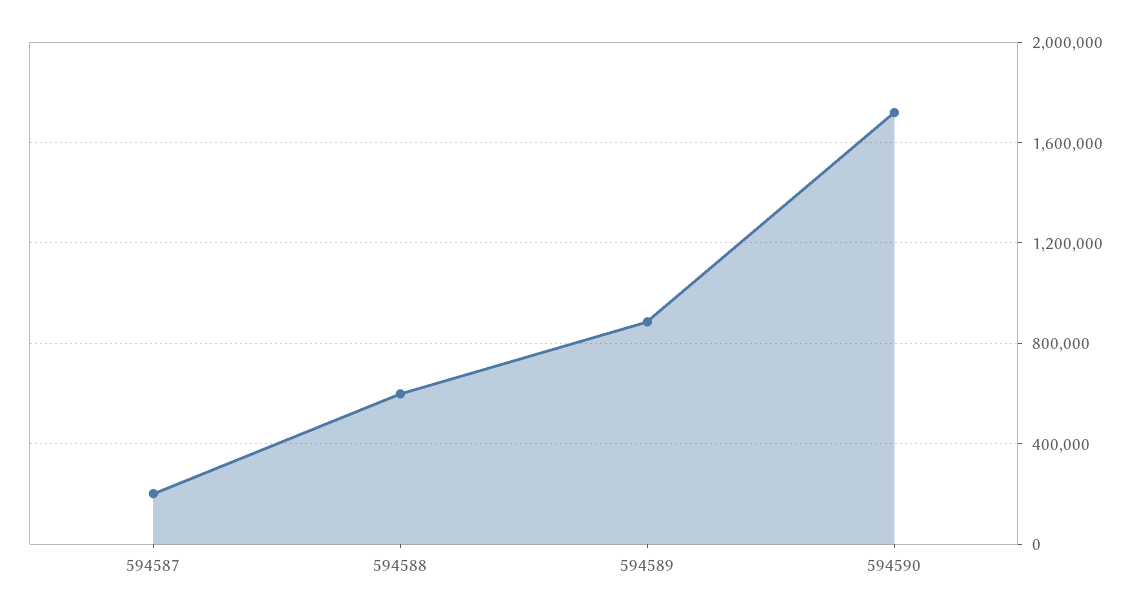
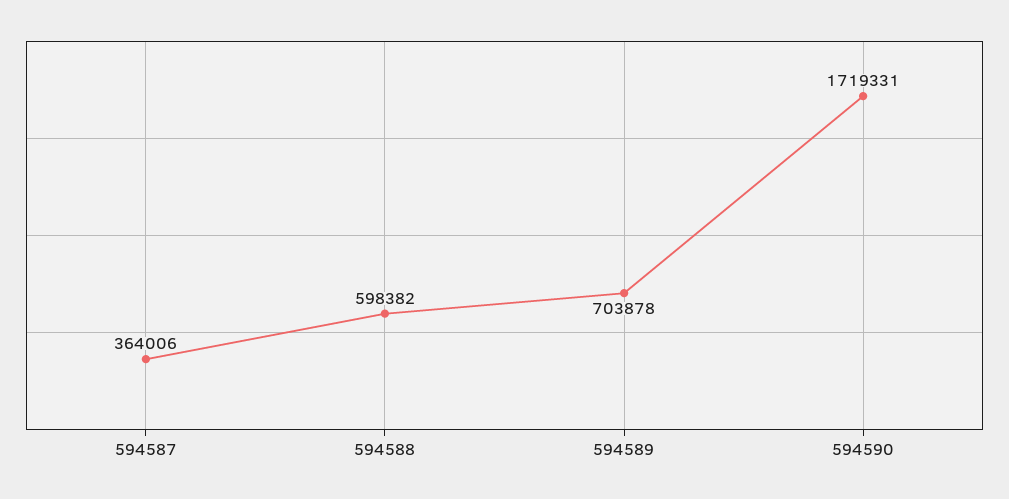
  {
-   "594587": 200000,
+   "594587": 364006,
    "594588": 598382,
-   "594589": 900000,
+   "594589": 703878,
    "594590": 1719331
  }

